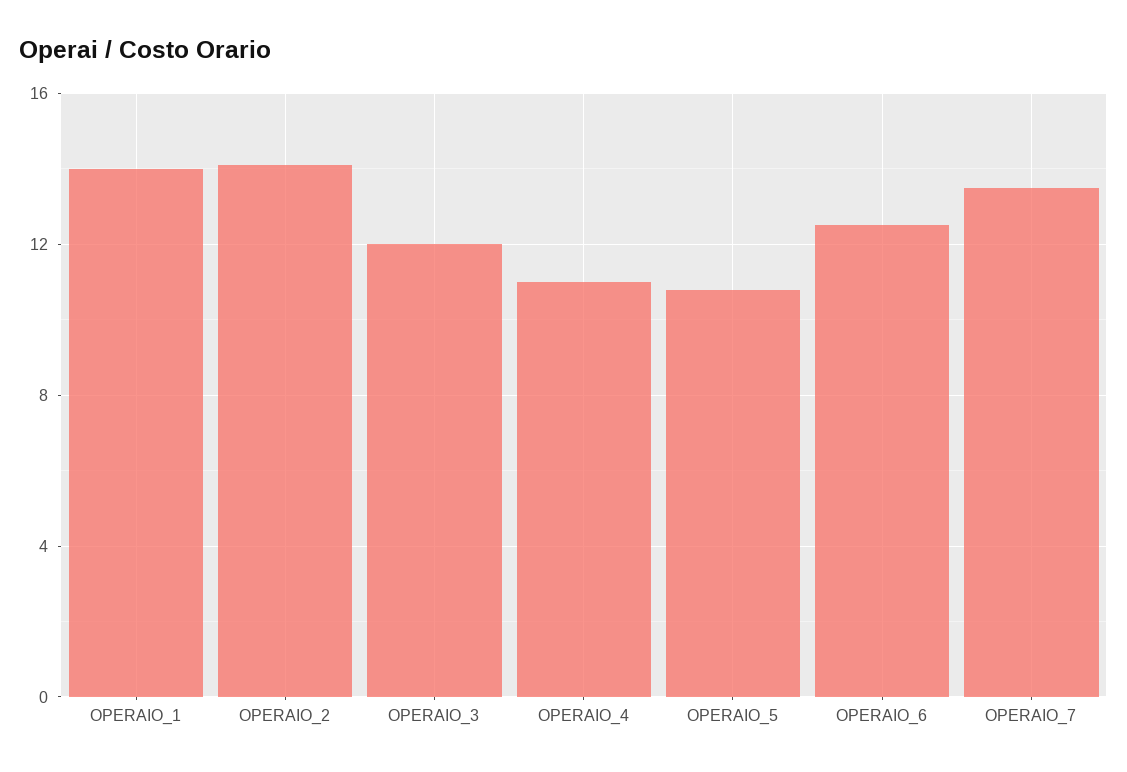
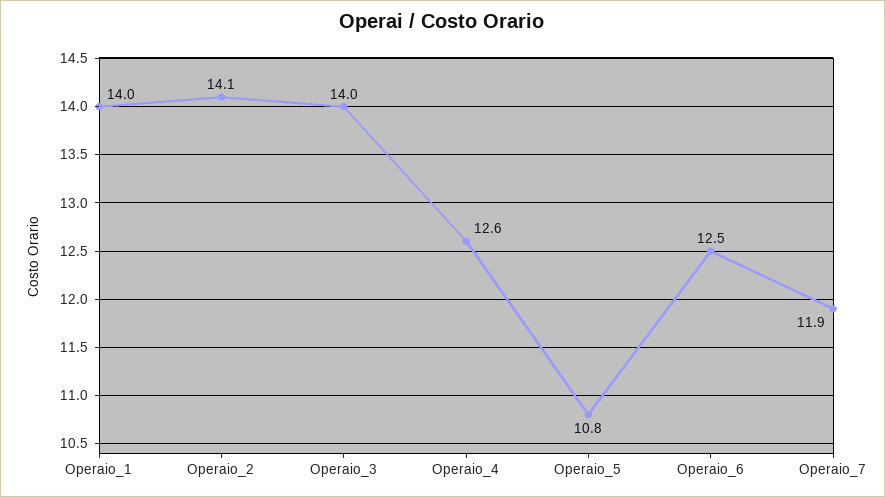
  {
    "OPERAIO_1": 14,
    "OPERAIO_2": 14.1,
-   "OPERAIO_3": 12,
+   "OPERAIO_3": 14,
-   "OPERAIO_4": 11,
+   "OPERAIO_4": 12.6,
    "OPERAIO_5": 10.8,
    "OPERAIO_6": 12.5,
-   "OPERAIO_7": 13.5
+   "OPERAIO_7": 11.9
  }

